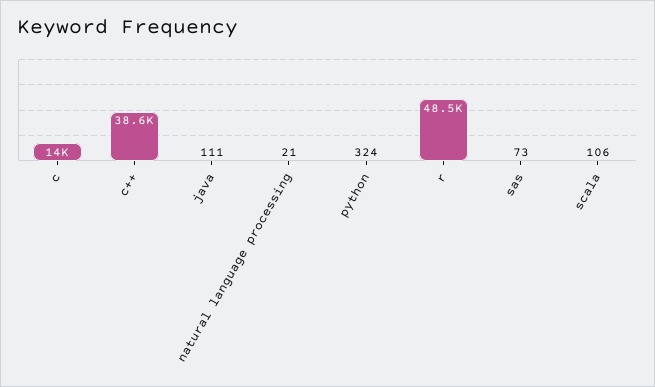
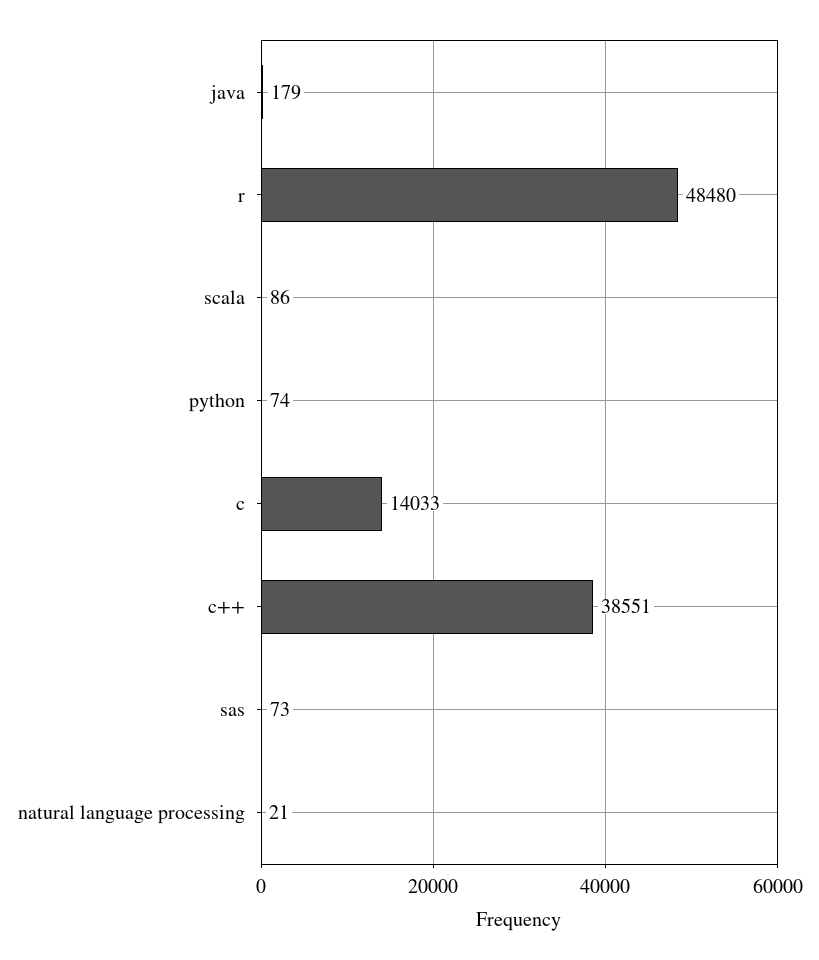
  {
    "c": 14033,
    "c++": 38551,
-   "java": 111,
+   "java": 179,
    "natural language processing": 21,
-   "python": 324,
+   "python": 74,
    "r": 48480,
    "sas": 73,
-   "scala": 106
+   "scala": 86
  }

